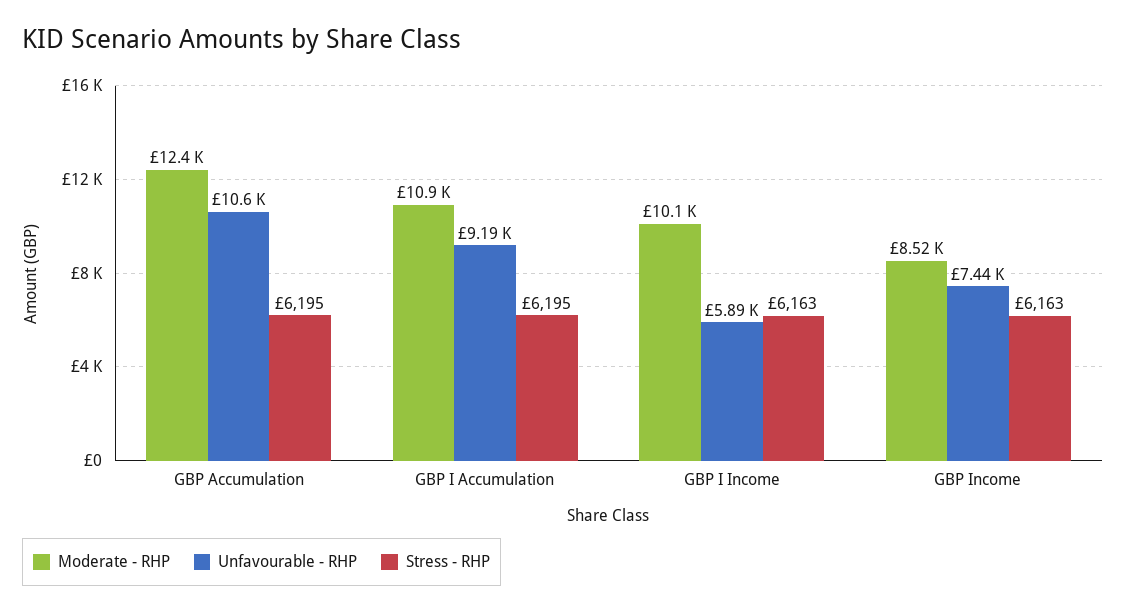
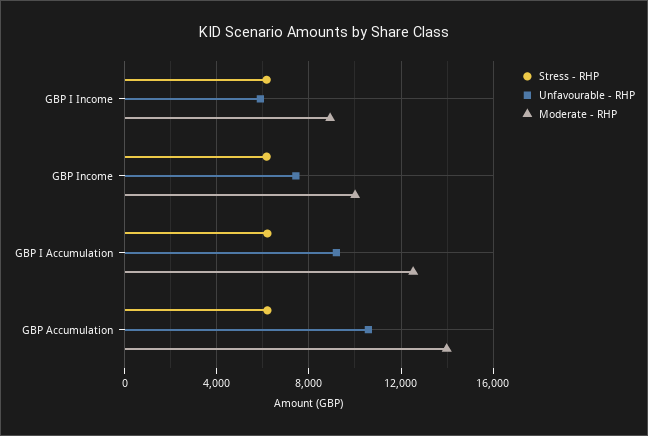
  {
    "Moderate - RHP": {
-     "GBP Accumulation": 12400,
+     "GBP Accumulation": 14000,
-     "GBP I Accumulation": 10900,
+     "GBP I Accumulation": 12500,
-     "GBP I Income": 10100,
+     "GBP I Income": 9000,
-     "GBP Income": 8520
+     "GBP Income": 10000
    },
    "Unfavourable - RHP": {
      "GBP Accumulation": 10600,
      "GBP I Accumulation": 9190,
      "GBP I Income": 5890,
      "GBP Income": 7440
    },
    "Stress - RHP": {
      "GBP Accumulation": 6195,
      "GBP I Accumulation": 6195,
      "GBP I Income": 6163,
      "GBP Income": 6163
    }
  }

